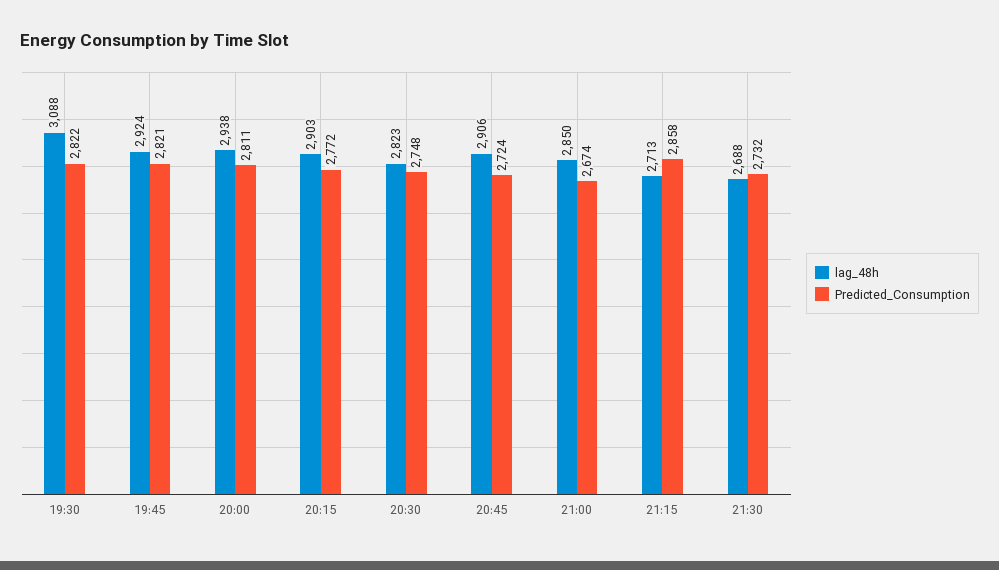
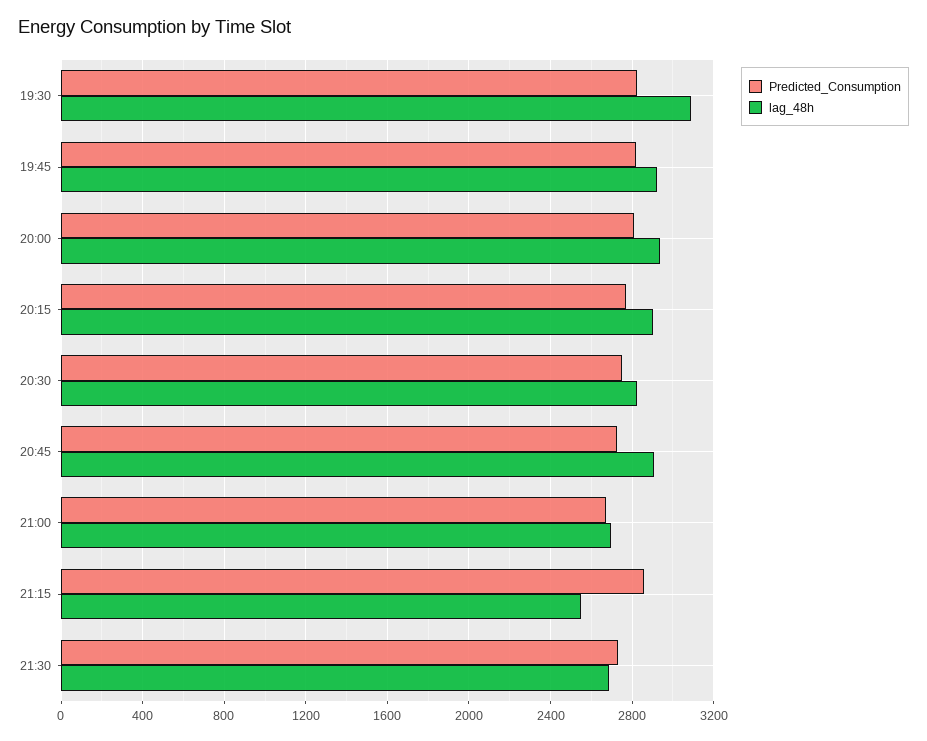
  {
    "lag_48h": {
      "19:30": 3088,
      "19:45": 2924,
      "20:00": 2938,
      "20:15": 2903,
      "20:30": 2823,
      "20:45": 2906,
-     "21:00": 2850,
+     "21:00": 2700,
-     "21:15": 2713,
+     "21:15": 2550,
      "21:30": 2688
    },
    "Predicted_Consumption": {
      "19:30": 2822,
      "19:45": 2821,
      "20:00": 2811,
      "20:15": 2772,
      "20:30": 2748,
      "20:45": 2724,
      "21:00": 2674,
      "21:15": 2858,
      "21:30": 2732
    }
  }

